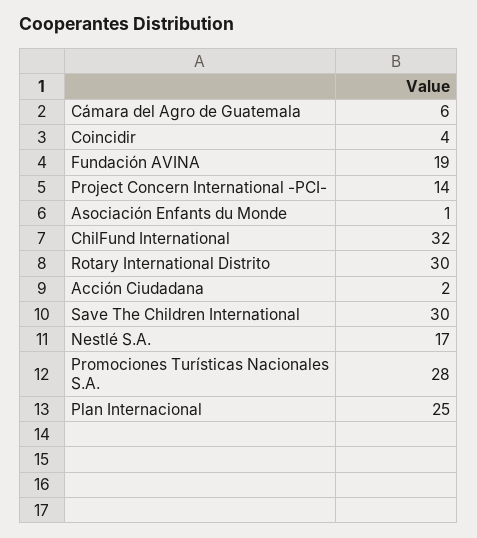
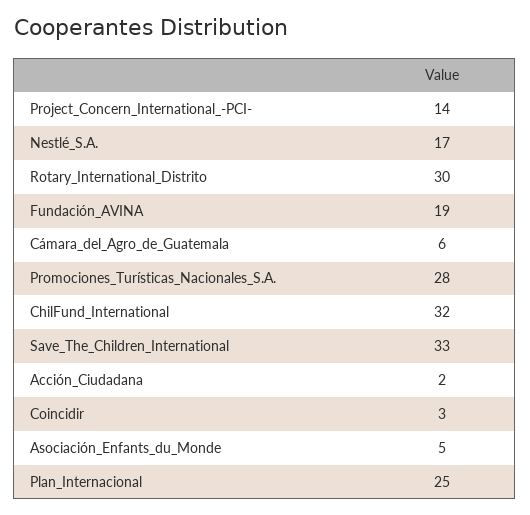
  {
    "Cámara del Agro de Guatemala": 6,
-   "Coincidir": 4,
+   "Coincidir": 3,
    "Fundación AVINA": 19,
    "Project Concern International -PCI-": 14,
-   "Asociación Enfants du Monde": 1,
+   "Asociación Enfants du Monde": 5,
    "ChilFund International": 32,
    "Rotary International Distrito": 30,
    "Acción Ciudadana": 2,
-   "Save The Children International": 30,
+   "Save The Children International": 33,
    "Nestlé S.A.": 17,
    "Promociones Turísticas Nacionales S.A.": 28,
    "Plan Internacional": 25
  }

